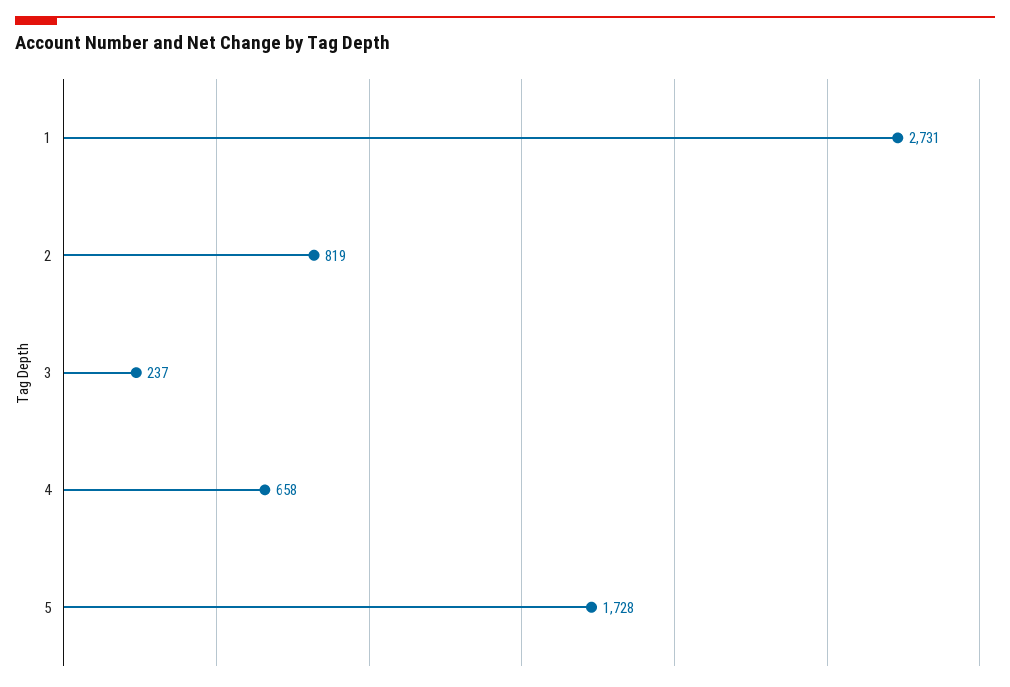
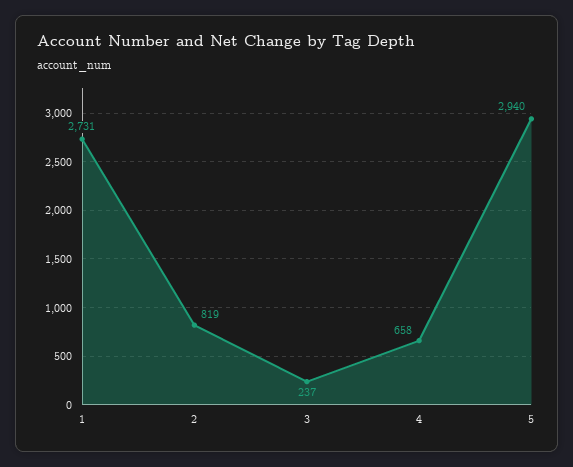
  {
    "1": 2731,
    "2": 819,
    "3": 237,
    "4": 658,
-   "5": 1728
+   "5": 2940
  }

